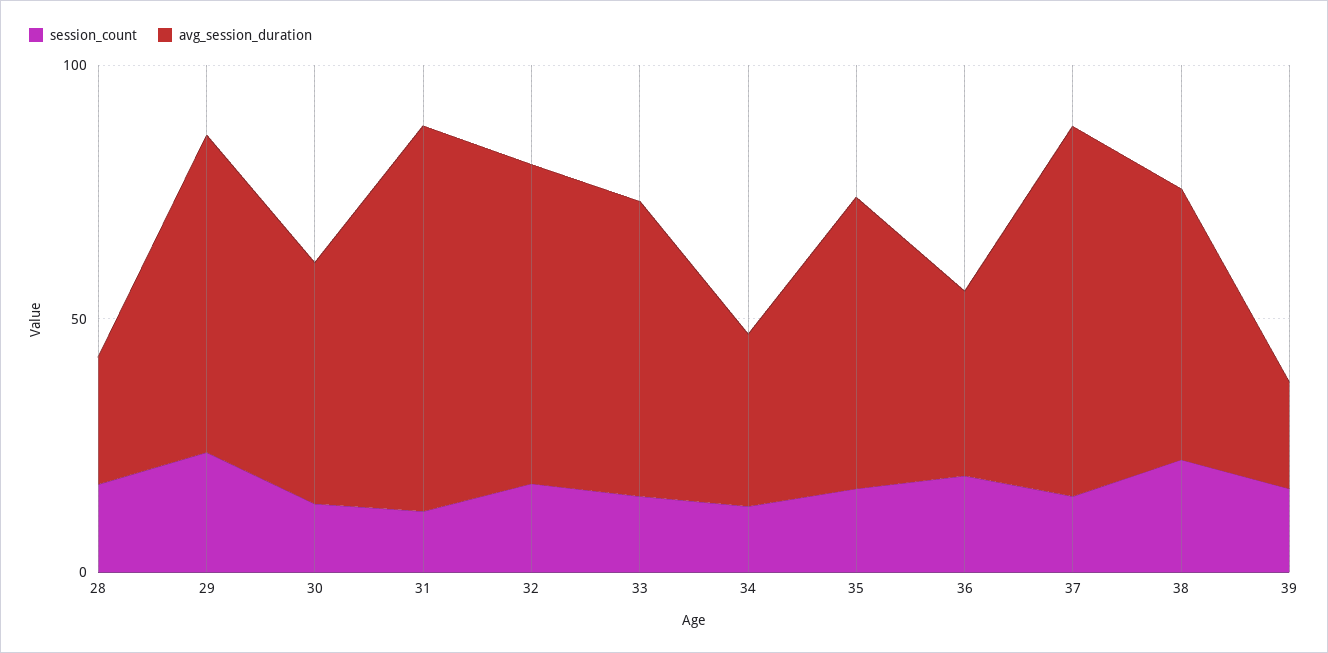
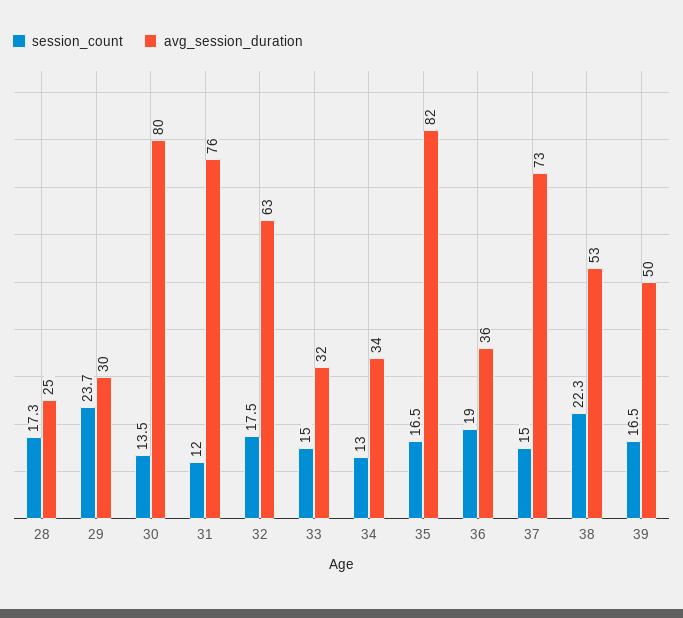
  {
    "session_count": {
      "28": 17.3,
      "29": 23.7,
      "30": 13.5,
      "31": 12,
      "32": 17.5,
      "33": 15,
      "34": 13,
      "35": 16.5,
      "36": 19,
      "37": 15,
      "38": 22.3,
      "39": 16.5
    },
    "avg_session_duration": {
      "28": 25,
-     "29": 60,
+     "29": 30,
-     "30": 50,
+     "30": 80,
      "31": 76,
      "32": 63,
-     "33": 60,
+     "33": 32,
      "34": 34,
-     "35": 60,
+     "35": 82,
      "36": 36,
      "37": 73,
      "38": 53,
-     "39": 20
+     "39": 50
    }
  }

